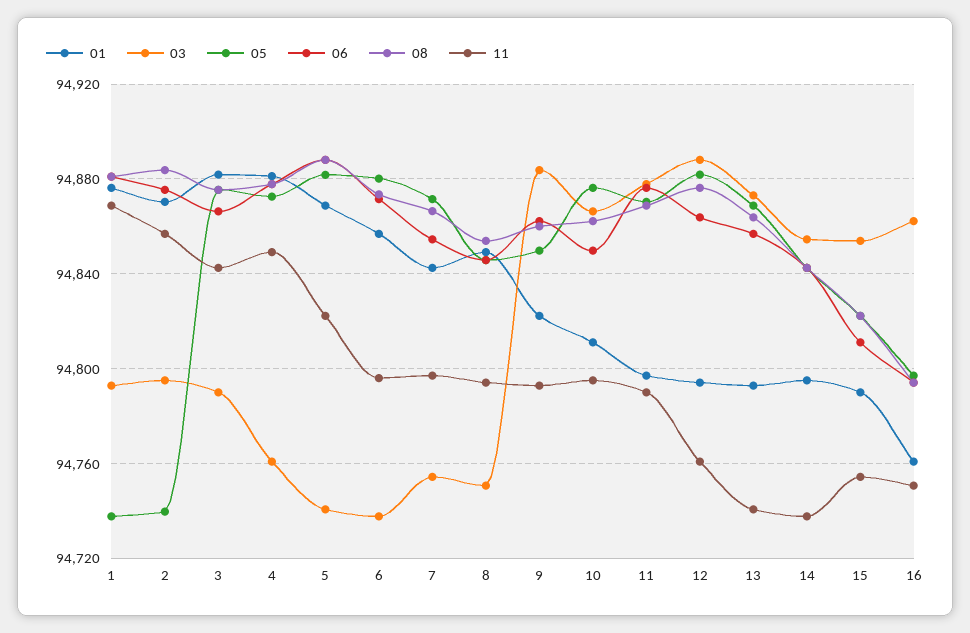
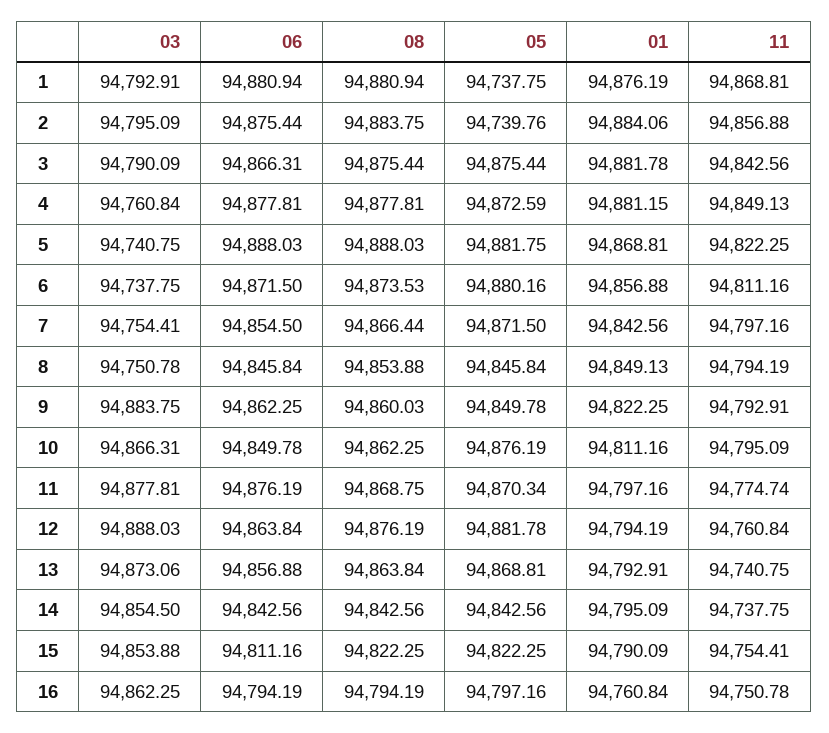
  {
    "01": {
      "1": 94876.19,
-     "2": 94870,
+     "2": 94884.06,
      "3": 94881.78,
      "4": 94881.15,
      "5": 94868.81,
      "6": 94856.88,
      "7": 94842.56,
      "8": 94849.13,
      "9": 94822.25,
      "10": 94811.16,
      "11": 94797.16,
      "12": 94794.19,
      "13": 94792.91,
      "14": 94795.09,
      "15": 94790.09,
      "16": 94760.84
    },
    "03": {
      "1": 94792.91,
      "2": 94795.09,
      "3": 94790.09,
      "4": 94760.84,
      "5": 94740.75,
      "6": 94737.75,
      "7": 94754.41,
      "8": 94750.78,
      "9": 94883.75,
      "10": 94866.31,
      "11": 94877.81,
      "12": 94888.03,
      "13": 94873.06,
      "14": 94854.5,
      "15": 94853.88,
      "16": 94862.25
    },
    "05": {
      "1": 94737.75,
      "2": 94739.76,
      "3": 94875.44,
      "4": 94872.59,
      "5": 94881.75,
      "6": 94880.16,
      "7": 94871.5,
      "8": 94845.84,
      "9": 94849.78,
      "10": 94876.19,
      "11": 94870.34,
      "12": 94881.78,
      "13": 94868.81,
      "14": 94842.56,
      "15": 94822.25,
      "16": 94797.16
    },
    "06": {
      "1": 94880.94,
      "2": 94875.44,
      "3": 94866.31,
      "4": 94877.81,
      "5": 94888.03,
      "6": 94871.5,
      "7": 94854.5,
      "8": 94845.84,
      "9": 94862.25,
      "10": 94849.78,
      "11": 94876.19,
      "12": 94863.84,
      "13": 94856.88,
      "14": 94842.56,
      "15": 94811.16,
      "16": 94794.19
    },
    "08": {
      "1": 94880.94,
      "2": 94883.75,
      "3": 94875.44,
      "4": 94877.81,
      "5": 94888.03,
      "6": 94873.53,
      "7": 94866.44,
      "8": 94853.88,
      "9": 94860.03,
      "10": 94862.25,
      "11": 94868.75,
      "12": 94876.19,
      "13": 94863.84,
      "14": 94842.56,
      "15": 94822.25,
      "16": 94794.19
    },
    "11": {
      "1": 94868.81,
      "2": 94856.88,
      "3": 94842.56,
      "4": 94849.13,
      "5": 94822.25,
-     "6": 94795,
+     "6": 94811.16,
      "7": 94797.16,
      "8": 94794.19,
      "9": 94792.91,
      "10": 94795.09,
-     "11": 94790,
+     "11": 94774.74,
      "12": 94760.84,
      "13": 94740.75,
      "14": 94737.75,
      "15": 94754.41,
      "16": 94750.78
    }
  }

